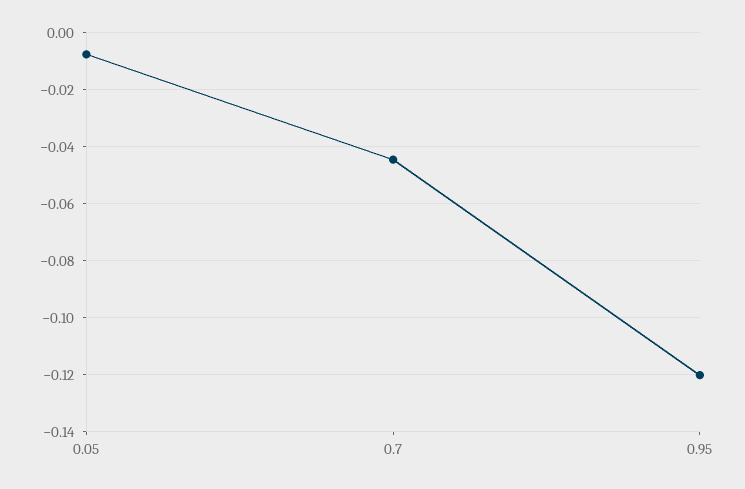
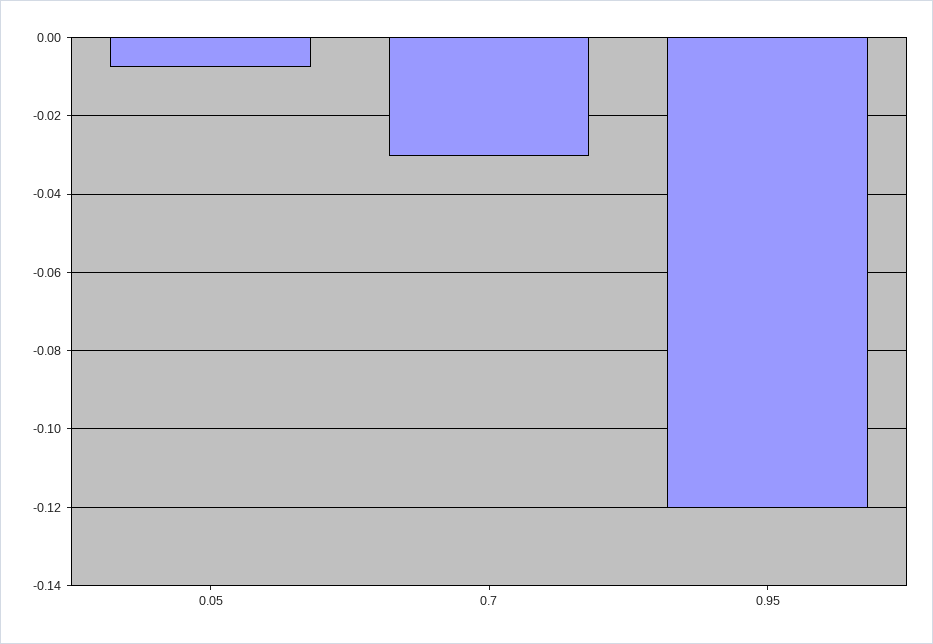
  {
    "0.05": -0.008,
-   "0.7": -0.045,
+   "0.7": -0.03,
    "0.95": -0.12
  }

